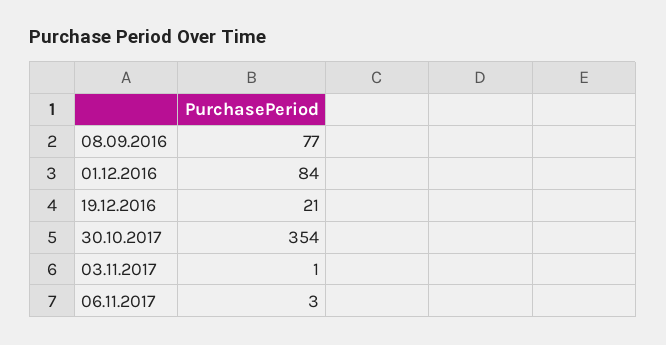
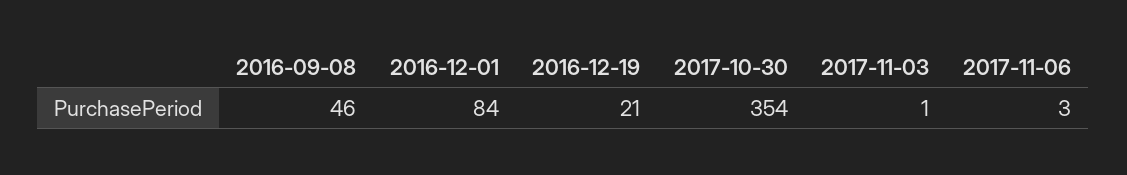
  {
-   "08.09.2016": 77,
+   "08.09.2016": 46,
    "01.12.2016": 84,
    "19.12.2016": 21,
    "30.10.2017": 354,
    "03.11.2017": 1,
    "06.11.2017": 3
  }

